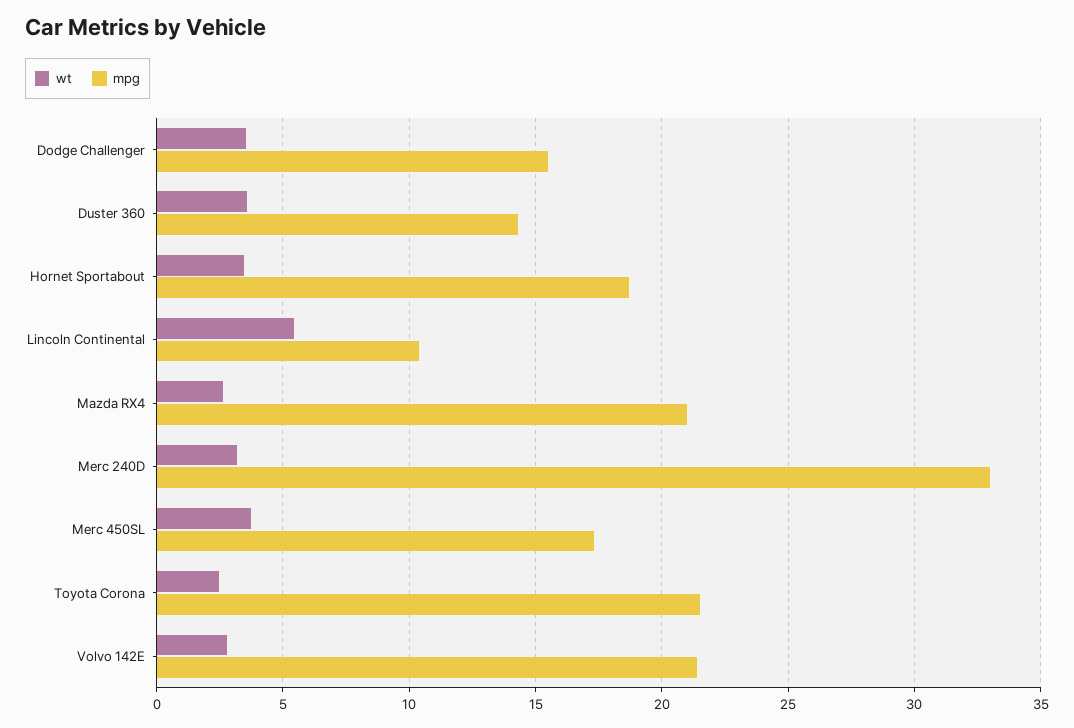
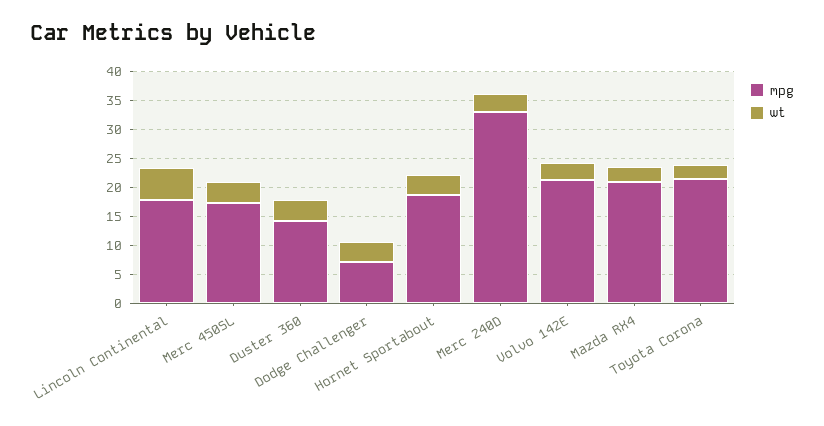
  {
    "wt": {
      "Dodge Challenger": 3.5,
      "Duster 360": 3.5,
      "Hornet Sportabout": 3.5,
      "Lincoln Continental": 5.5,
      "Mazda RX4": 2.5,
      "Merc 240D": 3,
      "Merc 450SL": 3.5,
      "Toyota Corona": 2.5,
      "Volvo 142E": 3
    },
    "mpg": {
-     "Dodge Challenger": 15.5,
+     "Dodge Challenger": 7.5,
      "Duster 360": 14.5,
      "Hornet Sportabout": 18.5,
-     "Lincoln Continental": 10.5,
+     "Lincoln Continental": 17.5,
      "Mazda RX4": 21,
      "Merc 240D": 33,
      "Merc 450SL": 17.5,
      "Toyota Corona": 21.5,
      "Volvo 142E": 21.5
    }
  }

